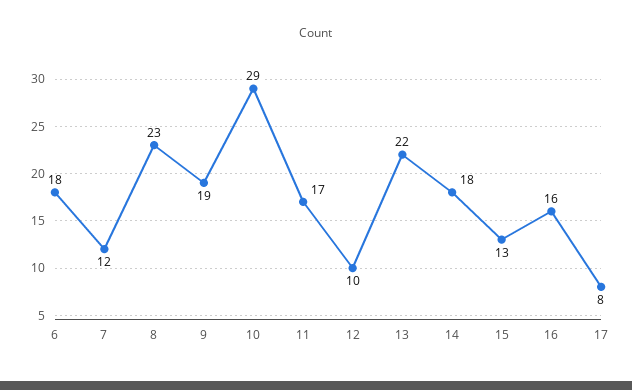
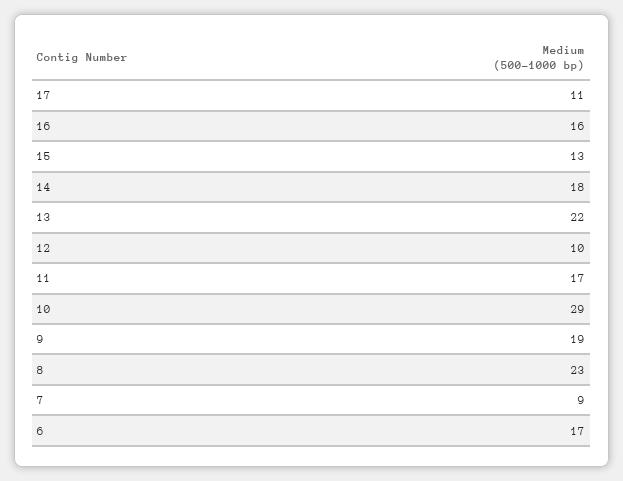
  {
-   "6": 18,
+   "6": 17,
-   "7": 12,
+   "7": 9,
    "8": 23,
    "9": 19,
    "10": 29,
    "11": 17,
    "12": 10,
    "13": 22,
    "14": 18,
    "15": 13,
    "16": 16,
-   "17": 8
+   "17": 11
  }

